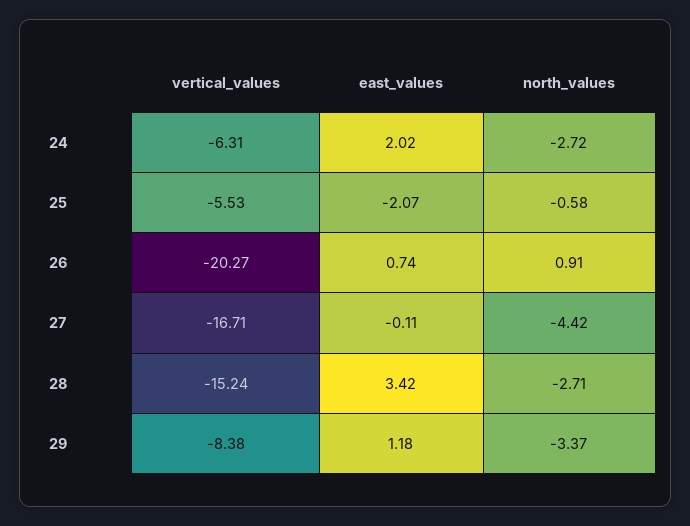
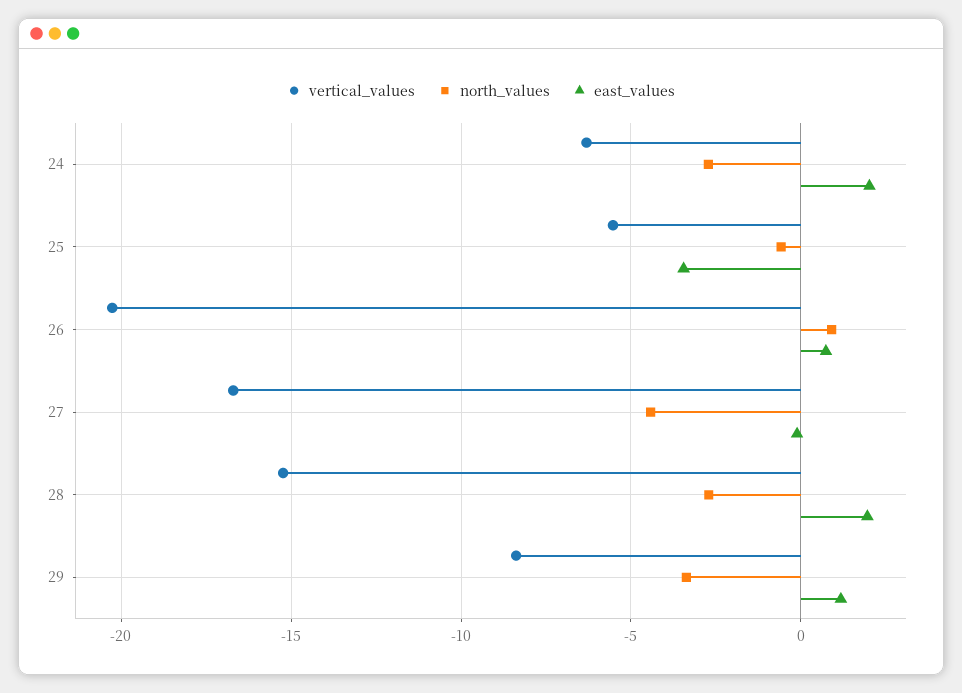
  {
    "vertical_values": {
      "24": -6.31,
      "25": -5.53,
      "26": -20.27,
      "27": -16.71,
      "28": -15.24,
      "29": -8.38
    },
    "east_values": {
      "24": 2.02,
-     "25": -2.07,
+     "25": -3.5,
      "26": 0.74,
      "27": -0.11,
-     "28": 3.42,
+     "28": 2,
      "29": 1.18
    },
    "north_values": {
      "24": -2.72,
      "25": -0.58,
      "26": 0.91,
      "27": -4.42,
      "28": -2.71,
      "29": -3.37
    }
  }

